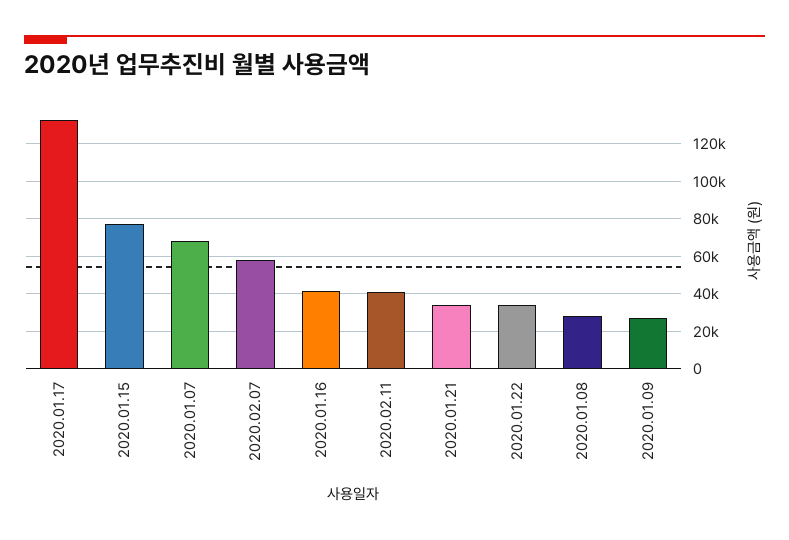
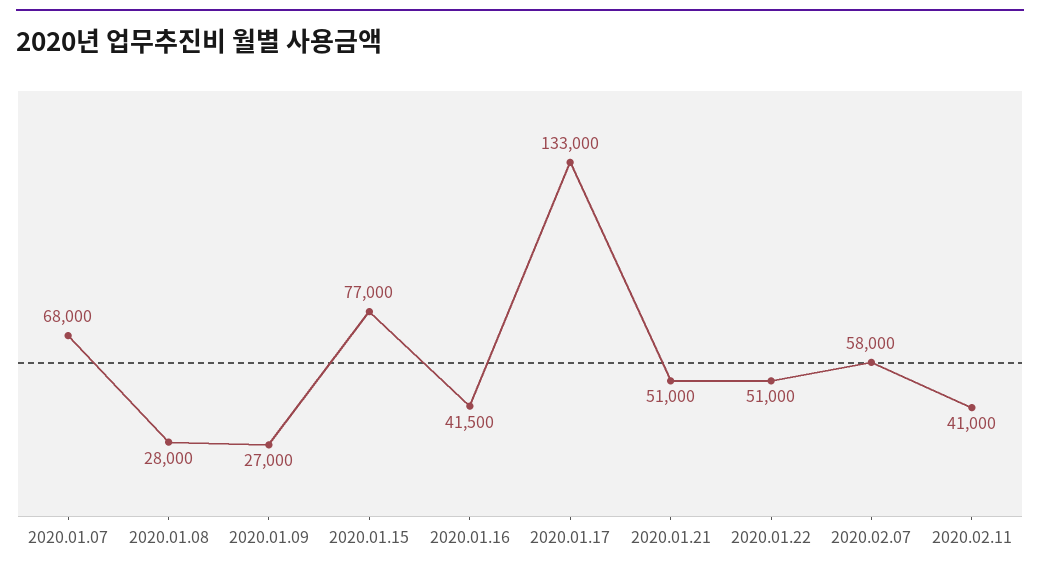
  {
    "2020.01.17": 133000,
    "2020.01.15": 77000,
    "2020.01.07": 68000,
    "2020.02.07": 58000,
    "2020.01.16": 41500,
    "2020.02.11": 41000,
-   "2020.01.21": 35000,
+   "2020.01.21": 51000,
-   "2020.01.22": 35000,
+   "2020.01.22": 51000,
    "2020.01.08": 28000,
    "2020.01.09": 27000
  }

